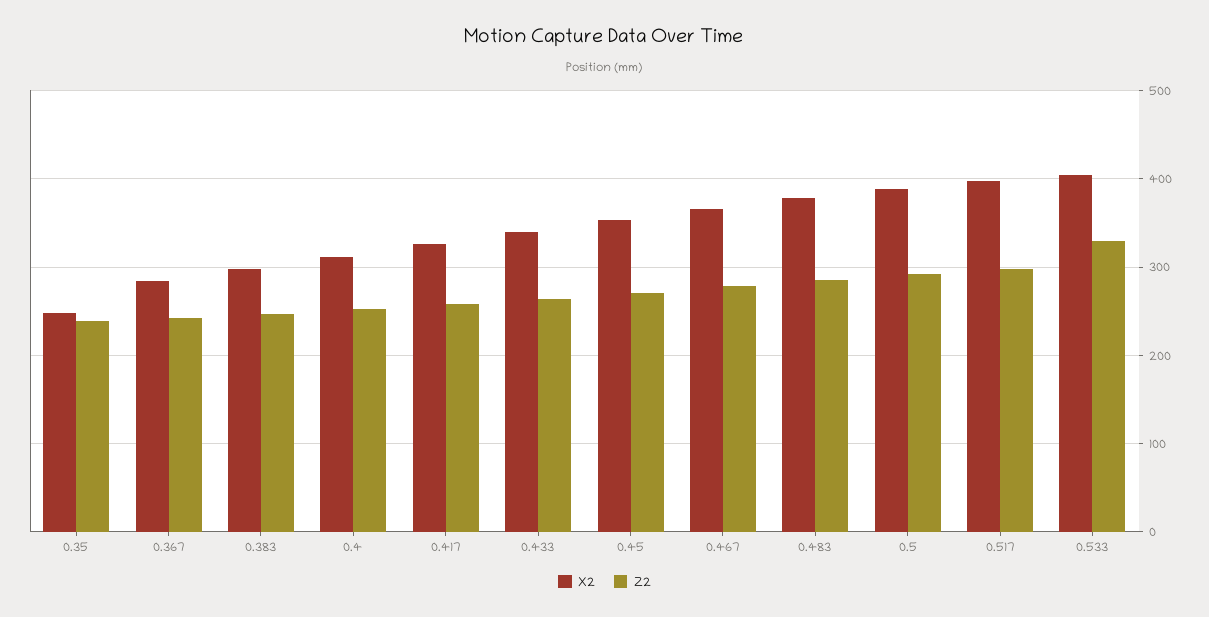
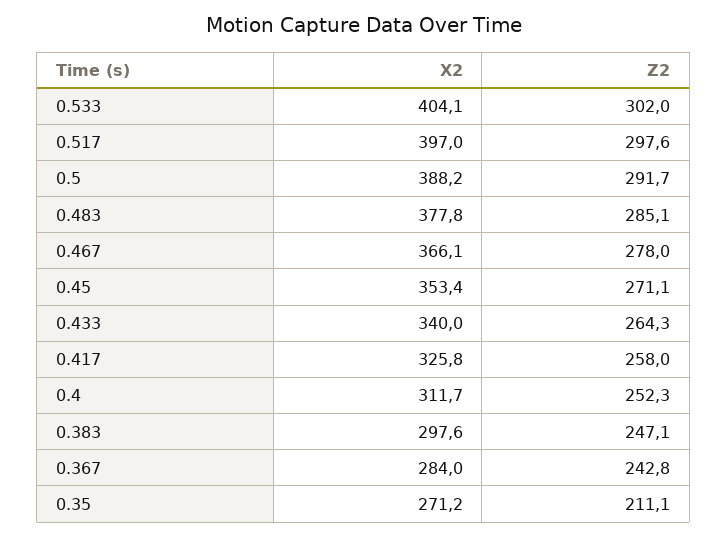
  {
    "X2": {
-     "0.35": 250,
+     "0.35": 271.2,
      "0.367": 284,
      "0.383": 297.6,
      "0.4": 311.7,
      "0.417": 325.8,
      "0.433": 340,
      "0.45": 353.4,
      "0.467": 366.1,
      "0.483": 377.8,
      "0.5": 388.2,
      "0.517": 397,
      "0.533": 404.1
    },
    "Z2": {
-     "0.35": 240,
+     "0.35": 211.1,
      "0.367": 242.8,
      "0.383": 247.1,
      "0.4": 252.3,
      "0.417": 258,
      "0.433": 264.3,
      "0.45": 271.1,
      "0.467": 278,
      "0.483": 285.1,
      "0.5": 291.7,
      "0.517": 297.6,
-     "0.533": 330
+     "0.533": 302
    }
  }

